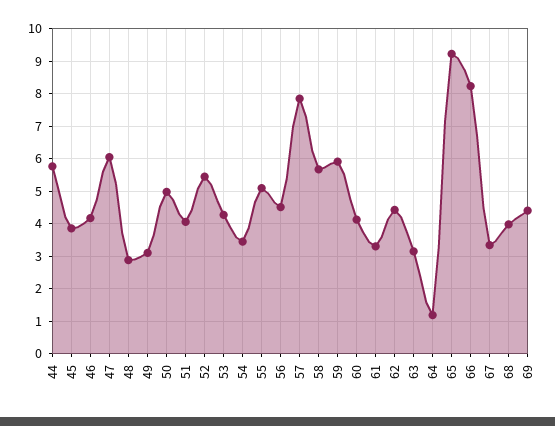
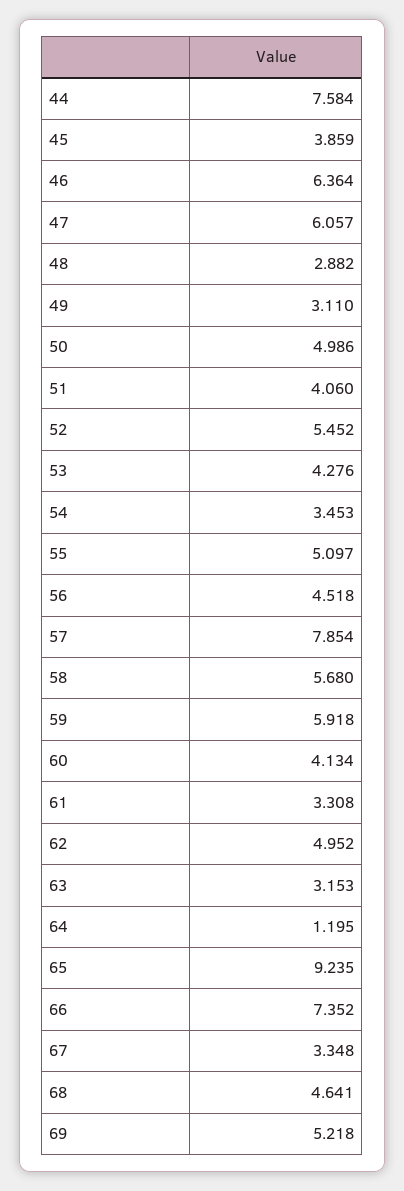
  {
-   "44": 5.8,
+   "44": 7.584,
    "45": 3.859,
-   "46": 4.2,
+   "46": 6.364,
    "47": 6.057,
    "48": 2.882,
    "49": 3.11,
    "50": 4.986,
    "51": 4.06,
    "52": 5.452,
    "53": 4.276,
    "54": 3.453,
    "55": 5.097,
    "56": 4.518,
    "57": 7.854,
    "58": 5.68,
    "59": 5.918,
    "60": 4.134,
    "61": 3.308,
-   "62": 4.4,
+   "62": 4.952,
    "63": 3.153,
    "64": 1.195,
    "65": 9.235,
-   "66": 8.2,
+   "66": 7.352,
    "67": 3.348,
-   "68": 4,
+   "68": 4.641,
-   "69": 4.4
+   "69": 5.218
  }

